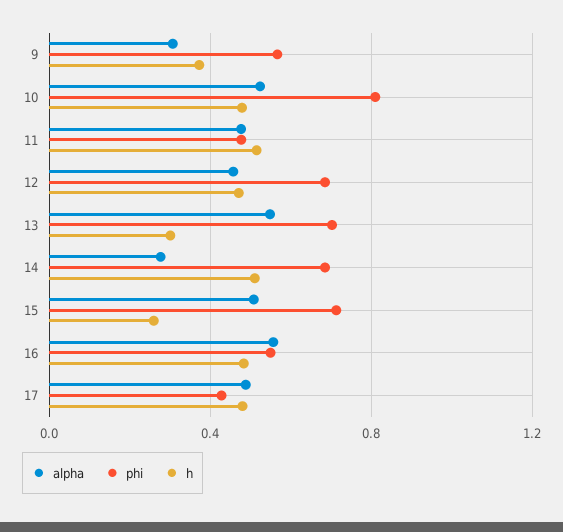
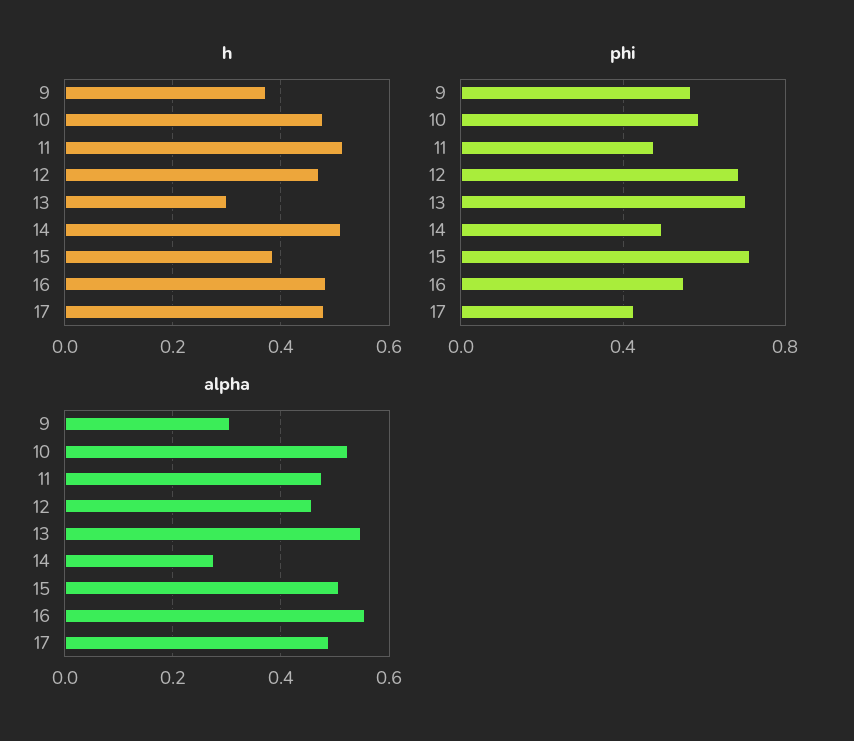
  {
    "alpha": {
      "9": 0.3,
      "10": 0.52,
      "11": 0.48,
      "12": 0.46,
      "13": 0.54,
      "14": 0.28,
      "15": 0.5,
      "16": 0.56,
      "17": 0.48
    },
    "phi": {
      "9": 0.55,
-     "10": 0.8,
+     "10": 0.6,
      "11": 0.5,
      "12": 0.7,
      "13": 0.7,
-     "14": 0.7,
+     "14": 0.5,
      "15": 0.7,
      "16": 0.55,
      "17": 0.45
    },
    "h": {
      "9": 0.38,
      "10": 0.48,
      "11": 0.52,
      "12": 0.48,
      "13": 0.3,
      "14": 0.52,
-     "15": 0.25,
+     "15": 0.38,
      "16": 0.48,
      "17": 0.48
    }
  }

